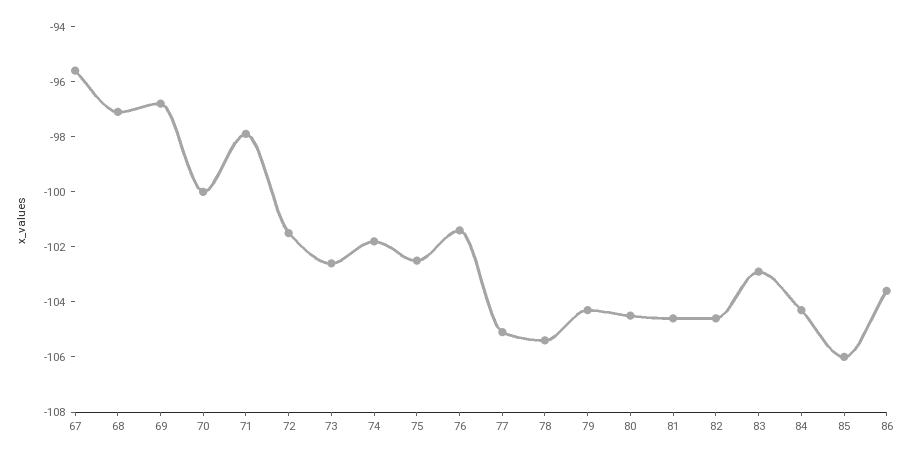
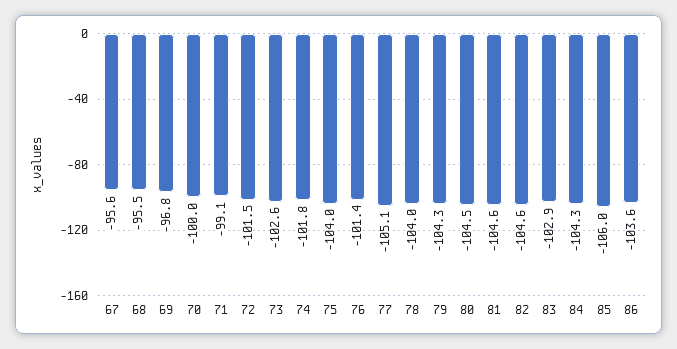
  {
    "67": -95.6,
-   "68": -97,
+   "68": -95.5,
    "69": -96.8,
    "70": -100,
-   "71": -98,
+   "71": -99.1,
    "72": -101.5,
    "73": -102.6,
    "74": -101.8,
-   "75": -102.5,
+   "75": -104,
    "76": -101.4,
    "77": -105.1,
-   "78": -105.5,
+   "78": -104,
    "79": -104.3,
    "80": -104.5,
    "81": -104.6,
    "82": -104.6,
    "83": -102.9,
    "84": -104.3,
    "85": -106,
    "86": -103.6
  }

